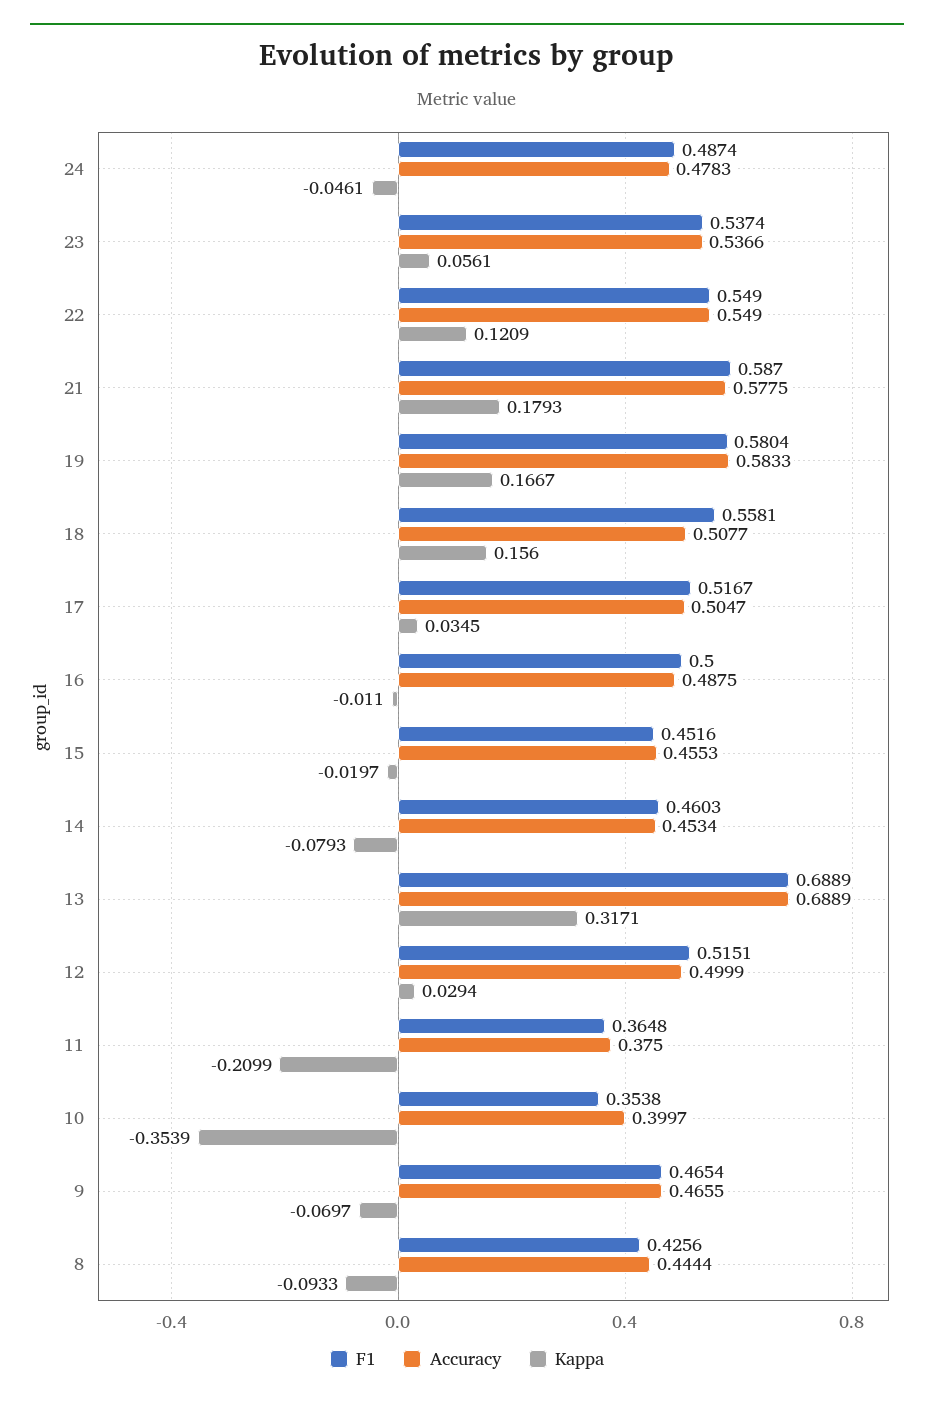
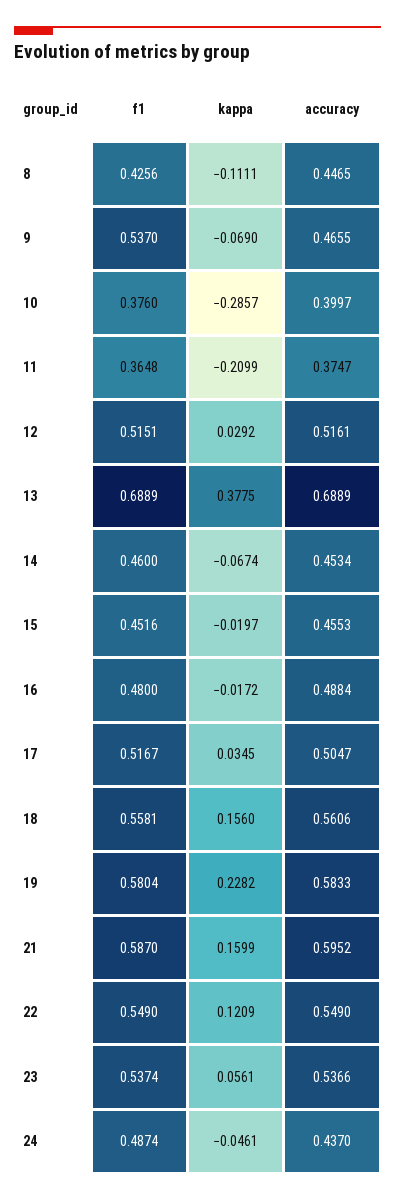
  {
    "F1": {
      "24": 0.4874,
      "23": 0.5374,
      "22": 0.549,
      "21": 0.587,
      "19": 0.5804,
      "18": 0.5581,
      "17": 0.5167,
-     "16": 0.5,
+     "16": 0.48,
      "15": 0.4516,
-     "14": 0.4603,
+     "14": 0.46,
      "13": 0.6889,
      "12": 0.5151,
      "11": 0.3648,
-     "10": 0.3538,
+     "10": 0.376,
-     "9": 0.4654,
+     "9": 0.537,
      "8": 0.4256
    },
    "Accuracy": {
-     "24": 0.4783,
+     "24": 0.437,
      "23": 0.5366,
      "22": 0.549,
-     "21": 0.5775,
+     "21": 0.5952,
      "19": 0.5833,
-     "18": 0.5077,
+     "18": 0.5606,
      "17": 0.5047,
-     "16": 0.4875,
+     "16": 0.4884,
      "15": 0.4553,
      "14": 0.4534,
      "13": 0.6889,
-     "12": 0.4999,
+     "12": 0.5161,
-     "11": 0.375,
+     "11": 0.3747,
      "10": 0.3997,
      "9": 0.4655,
-     "8": 0.4444
+     "8": 0.4465
    },
    "Kappa": {
      "24": -0.0461,
      "23": 0.0561,
      "22": 0.1209,
-     "21": 0.1793,
+     "21": 0.1599,
-     "19": 0.1667,
+     "19": 0.2282,
      "18": 0.156,
      "17": 0.0345,
-     "16": -0.011,
+     "16": -0.0172,
      "15": -0.0197,
-     "14": -0.0793,
+     "14": -0.0674,
-     "13": 0.3171,
+     "13": 0.3775,
-     "12": 0.0294,
+     "12": 0.0292,
      "11": -0.2099,
-     "10": -0.3539,
+     "10": -0.2857,
-     "9": -0.0697,
+     "9": -0.069,
-     "8": -0.0933
+     "8": -0.1111
    }
  }

